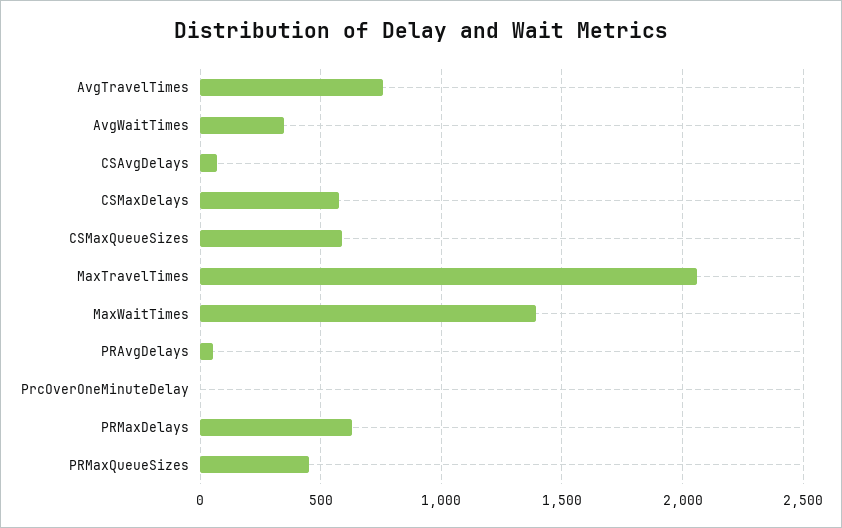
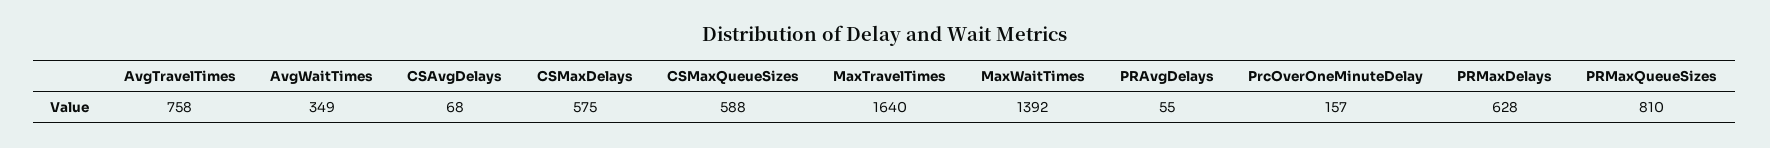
  {
    "AvgTravelTimes": 758,
    "AvgWaitTimes": 349,
    "CSAvgDelays": 68,
    "CSMaxDelays": 575,
    "CSMaxQueueSizes": 588,
-   "MaxTravelTimes": 2050,
+   "MaxTravelTimes": 1640,
    "MaxWaitTimes": 1392,
    "PRAvgDelays": 55,
-   "PrcOverOneMinuteDelay": 0,
+   "PrcOverOneMinuteDelay": 157,
    "PRMaxDelays": 628,
-   "PRMaxQueueSizes": 450
+   "PRMaxQueueSizes": 810
  }

